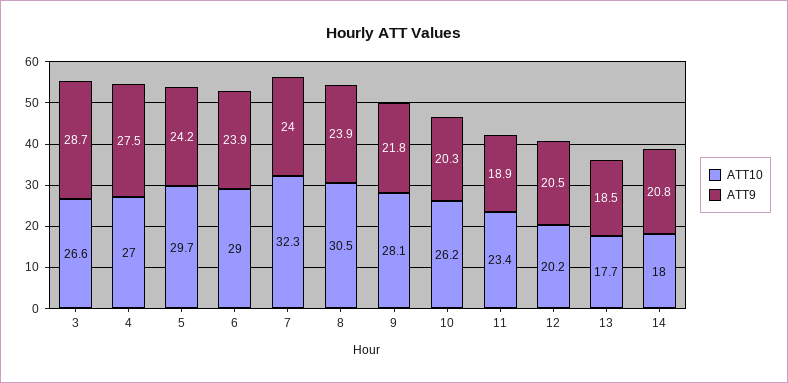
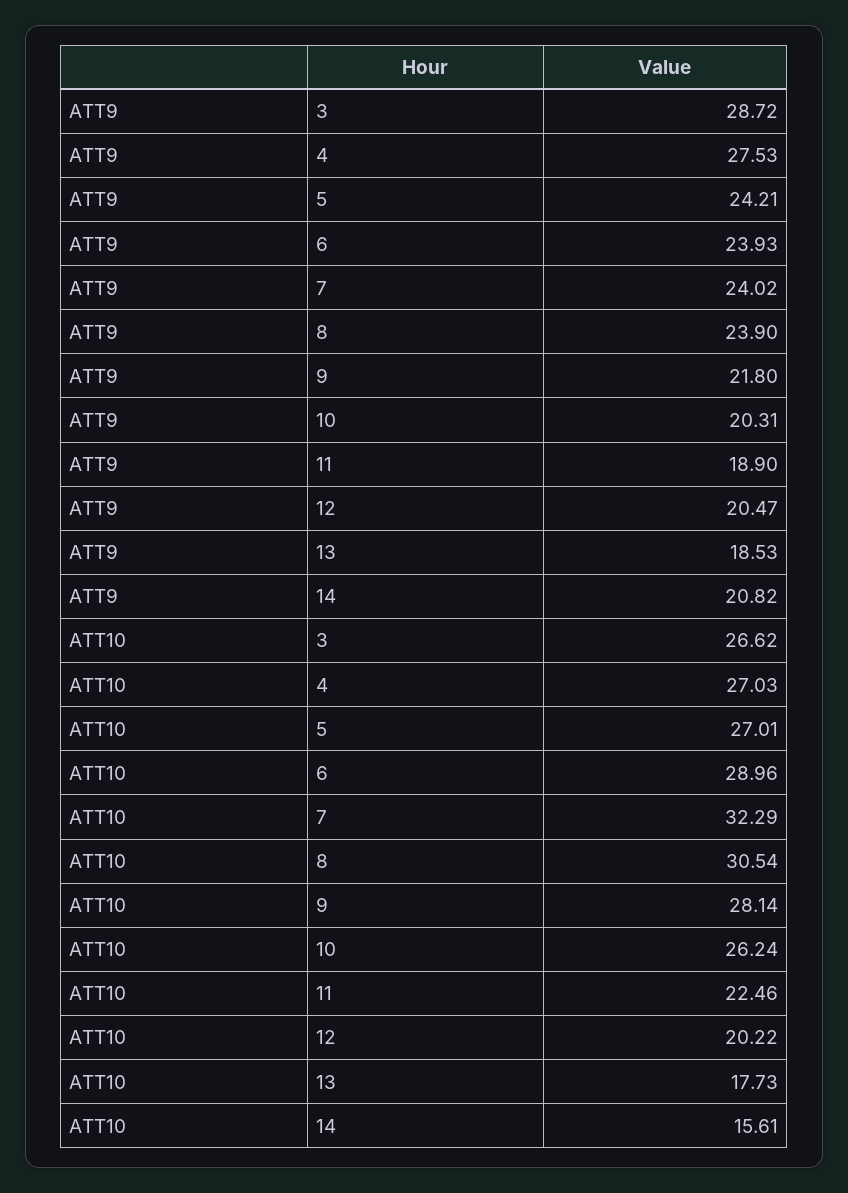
  {
    "ATT10": {
      "3": 26.62,
      "4": 27.03,
-     "5": 29.7,
+     "5": 27.01,
      "6": 28.96,
      "7": 32.29,
      "8": 30.54,
      "9": 28.14,
      "10": 26.24,
-     "11": 23.4,
+     "11": 22.46,
      "12": 20.22,
      "13": 17.73,
-     "14": 18
+     "14": 15.61
    },
    "ATT9": {
      "3": 28.72,
      "4": 27.53,
      "5": 24.21,
      "6": 23.93,
      "7": 24.02,
      "8": 23.9,
      "9": 21.8,
      "10": 20.31,
      "11": 18.9,
      "12": 20.47,
      "13": 18.53,
      "14": 20.82
    }
  }

